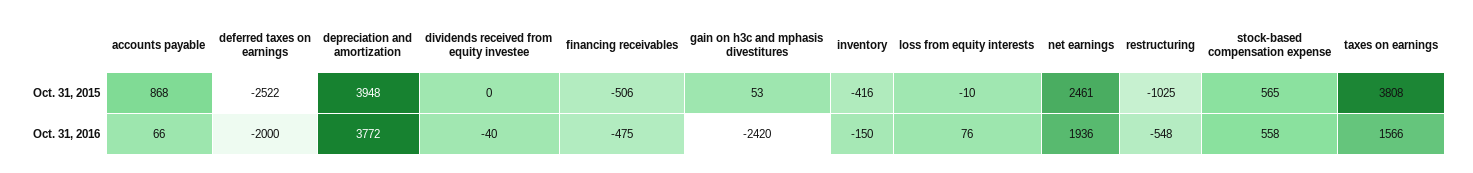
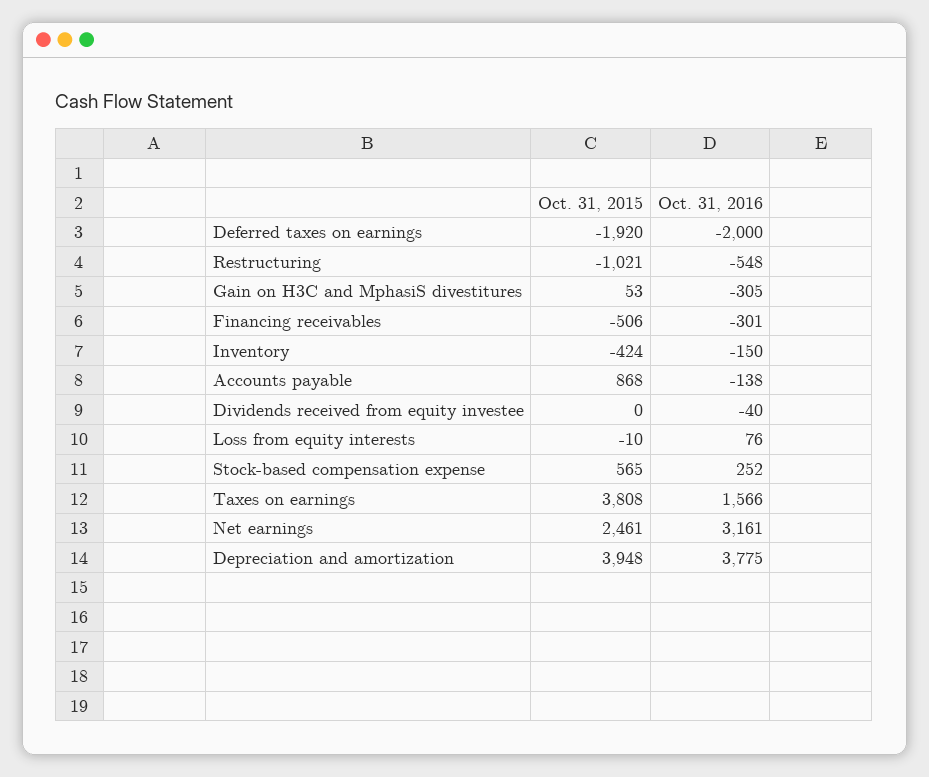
  {
    "accounts payable": {
      "Oct. 31, 2015": 868,
-     "Oct. 31, 2016": 66
+     "Oct. 31, 2016": -138
    },
    "deferred taxes on earnings": {
-     "Oct. 31, 2015": -2522,
+     "Oct. 31, 2015": -1920,
      "Oct. 31, 2016": -2000
    },
    "depreciation and amortization": {
      "Oct. 31, 2015": 3948,
-     "Oct. 31, 2016": 3772
+     "Oct. 31, 2016": 3775
    },
    "dividends received from equity investee": {
      "Oct. 31, 2015": 0,
      "Oct. 31, 2016": -40
    },
    "financing receivables": {
      "Oct. 31, 2015": -506,
-     "Oct. 31, 2016": -475
+     "Oct. 31, 2016": -301
    },
    "gain on h3c and mphasis divestitures": {
      "Oct. 31, 2015": 53,
-     "Oct. 31, 2016": -2420
+     "Oct. 31, 2016": -305
    },
    "inventory": {
-     "Oct. 31, 2015": -416,
+     "Oct. 31, 2015": -424,
      "Oct. 31, 2016": -150
    },
    "loss from equity interests": {
      "Oct. 31, 2015": -10,
      "Oct. 31, 2016": 76
    },
    "net earnings": {
      "Oct. 31, 2015": 2461,
-     "Oct. 31, 2016": 1936
+     "Oct. 31, 2016": 3161
    },
    "restructuring": {
-     "Oct. 31, 2015": -1025,
+     "Oct. 31, 2015": -1021,
      "Oct. 31, 2016": -548
    },
    "stock-based compensation expense": {
      "Oct. 31, 2015": 565,
-     "Oct. 31, 2016": 558
+     "Oct. 31, 2016": 252
    },
    "taxes on earnings": {
      "Oct. 31, 2015": 3808,
      "Oct. 31, 2016": 1566
    }
  }

